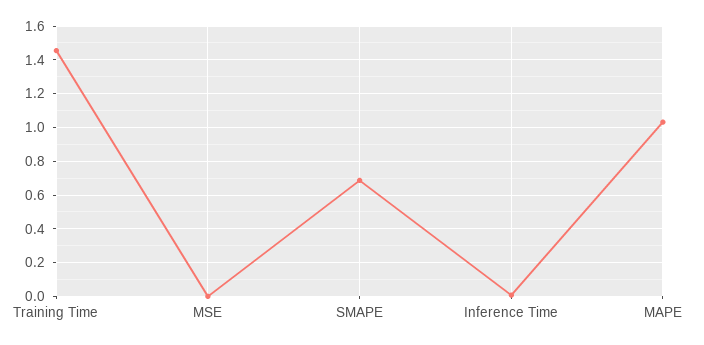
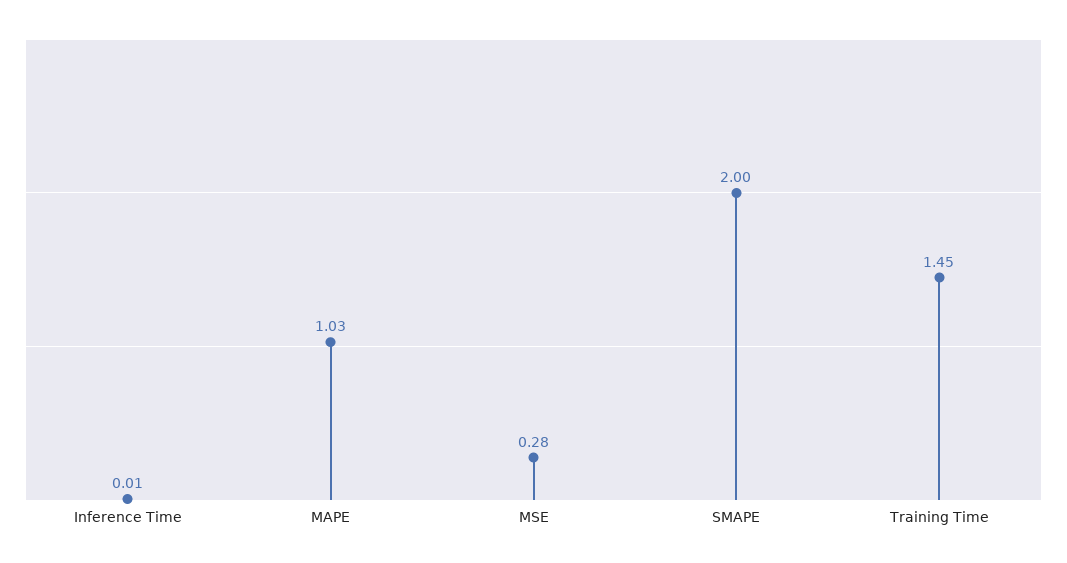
  {
    "Training Time": 1.45,
-   "MSE": 0,
+   "MSE": 0.28,
-   "SMAPE": 0.7,
+   "SMAPE": 2,
    "Inference Time": 0.01,
    "MAPE": 1.03
  }

